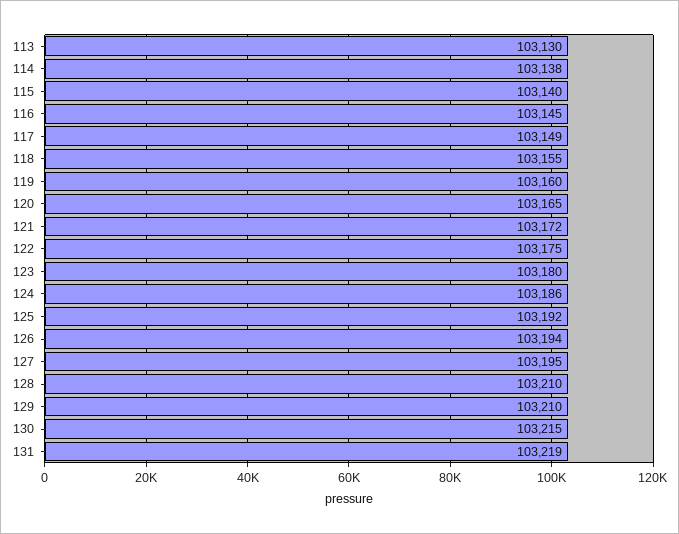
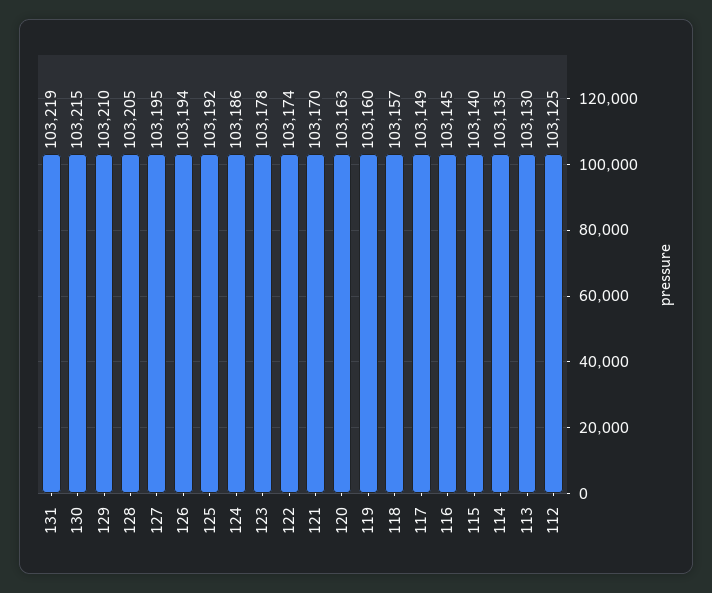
  {
    "113": 103130,
-   "114": 103138,
+   "114": 103135,
    "115": 103140,
    "116": 103145,
    "117": 103149,
-   "118": 103155,
+   "118": 103157,
    "119": 103160,
-   "120": 103165,
+   "120": 103163,
-   "121": 103172,
+   "121": 103170,
-   "122": 103175,
+   "122": 103174,
-   "123": 103180,
+   "123": 103178,
    "124": 103186,
    "125": 103192,
    "126": 103194,
    "127": 103195,
-   "128": 103210,
+   "128": 103205,
    "129": 103210,
    "130": 103215,
-   "131": 103219
+   "131": 103219,
+   "112": 103125
  }

